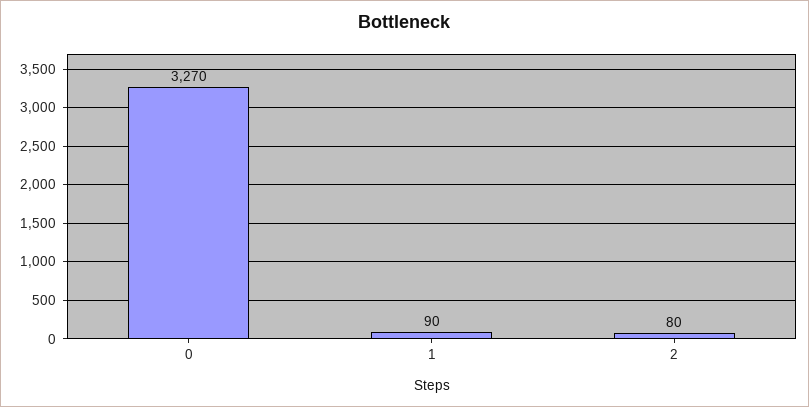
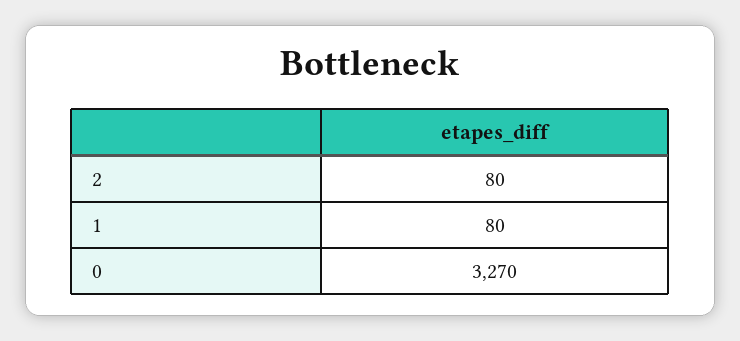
  {
    "0": 3270,
-   "1": 90,
+   "1": 80,
    "2": 80
  }

